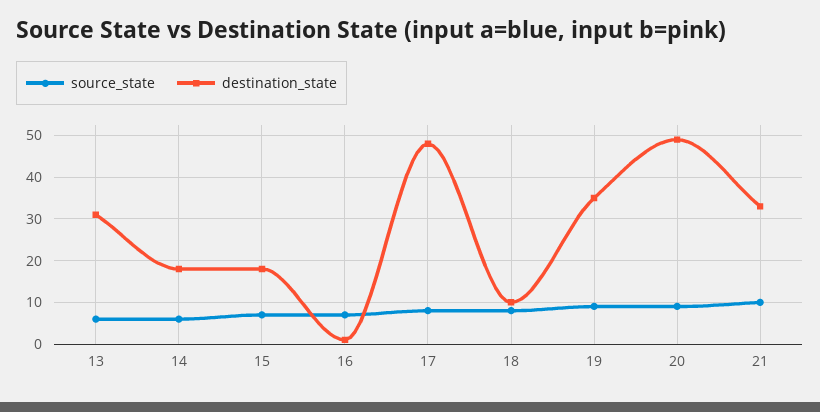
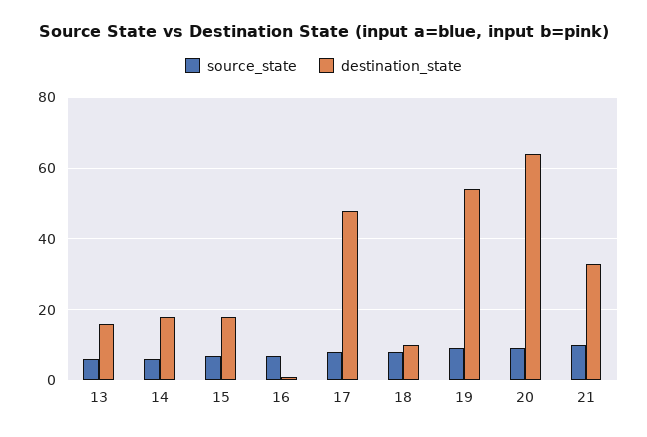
  {
    "source_state": {
      "13": 5,
      "14": 5,
      "15": 5,
      "16": 5,
      "17": 10,
      "18": 10,
      "19": 10,
      "20": 10,
      "21": 10
    },
    "destination_state": {
-     "13": 30,
+     "13": 15,
      "14": 20,
      "15": 20,
      "16": 0,
      "17": 50,
      "18": 10,
-     "19": 35,
+     "19": 55,
-     "20": 50,
+     "20": 65,
      "21": 35
    }
  }

